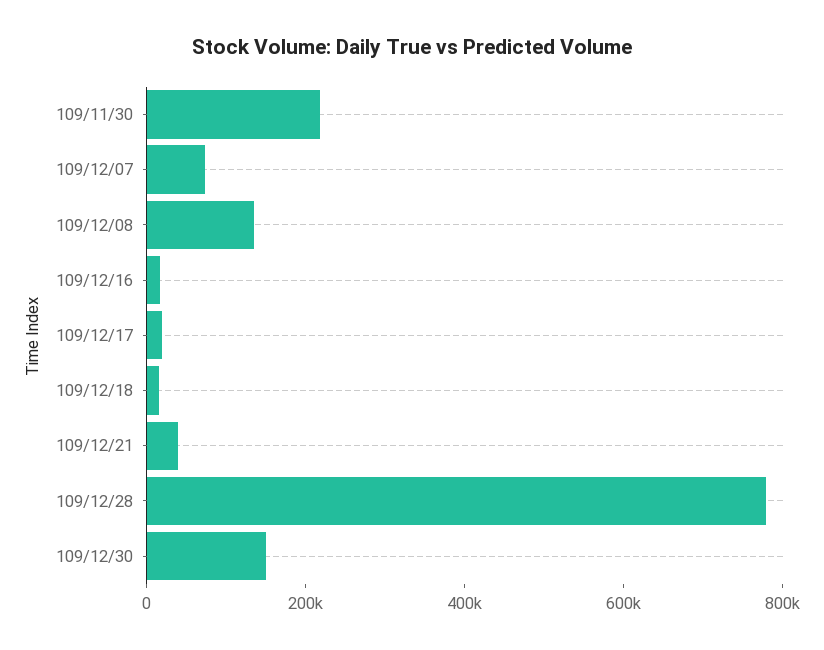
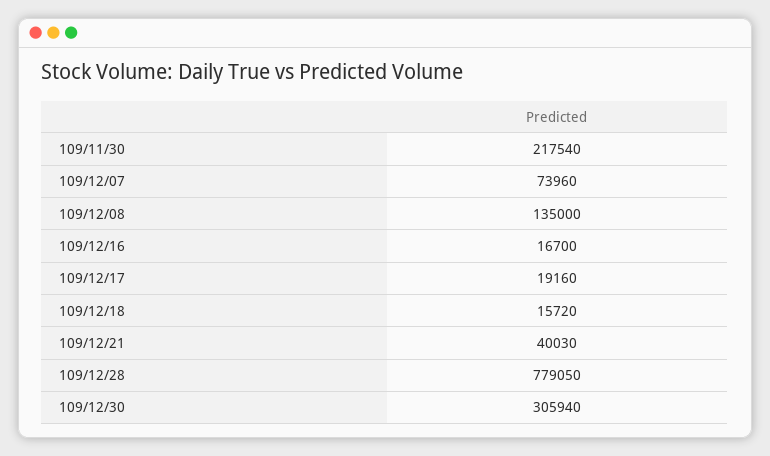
  {
    "109/11/30": 217540,
    "109/12/07": 73960,
    "109/12/08": 135000,
    "109/12/16": 16700,
    "109/12/17": 19160,
    "109/12/18": 15720,
    "109/12/21": 40030,
    "109/12/28": 779050,
-   "109/12/30": 150000
+   "109/12/30": 305940
  }

